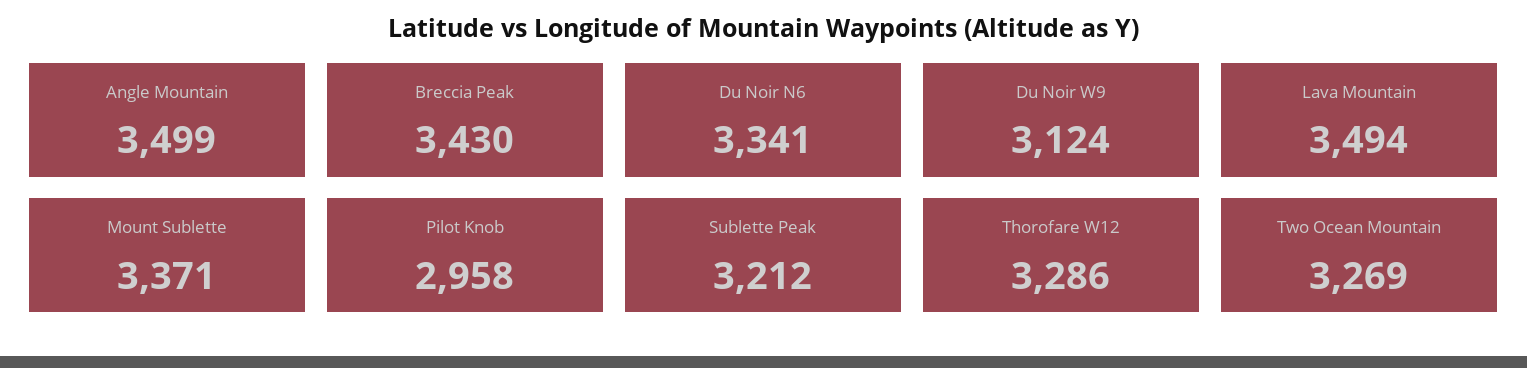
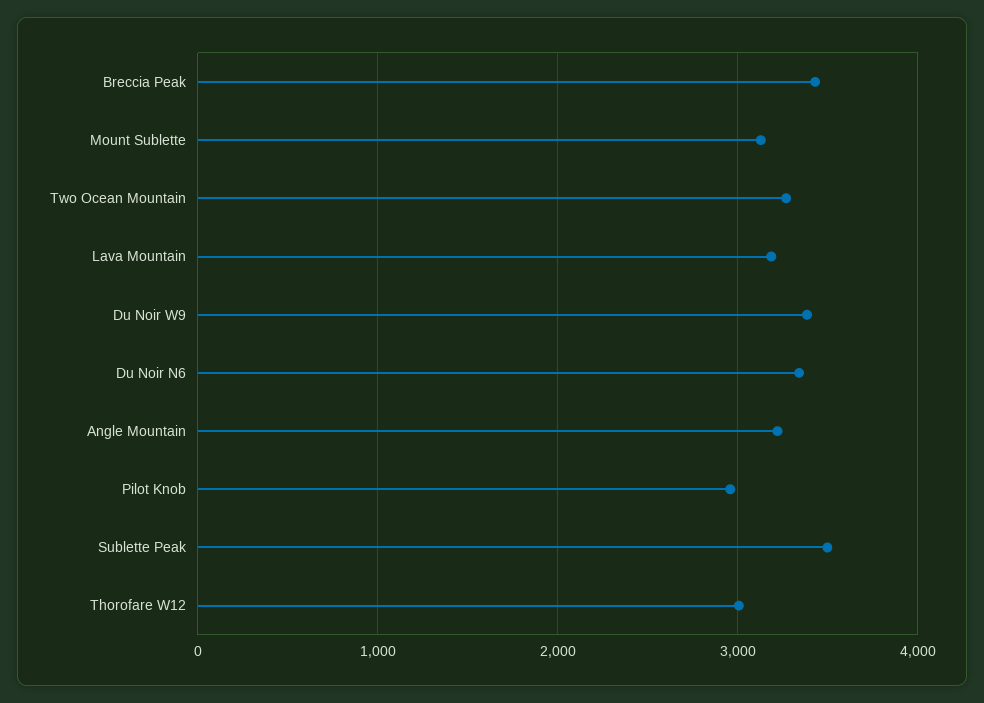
  {
-   "Angle Mountain": 3499,
+   "Angle Mountain": 3200,
    "Breccia Peak": 3430,
    "Du Noir N6": 3341,
-   "Du Noir W9": 3124,
+   "Du Noir W9": 3400,
-   "Lava Mountain": 3494,
+   "Lava Mountain": 3200,
-   "Mount Sublette": 3371,
+   "Mount Sublette": 3100,
    "Pilot Knob": 2958,
-   "Sublette Peak": 3212,
+   "Sublette Peak": 3500,
-   "Thorofare W12": 3286,
+   "Thorofare W12": 3000,
    "Two Ocean Mountain": 3269
  }

